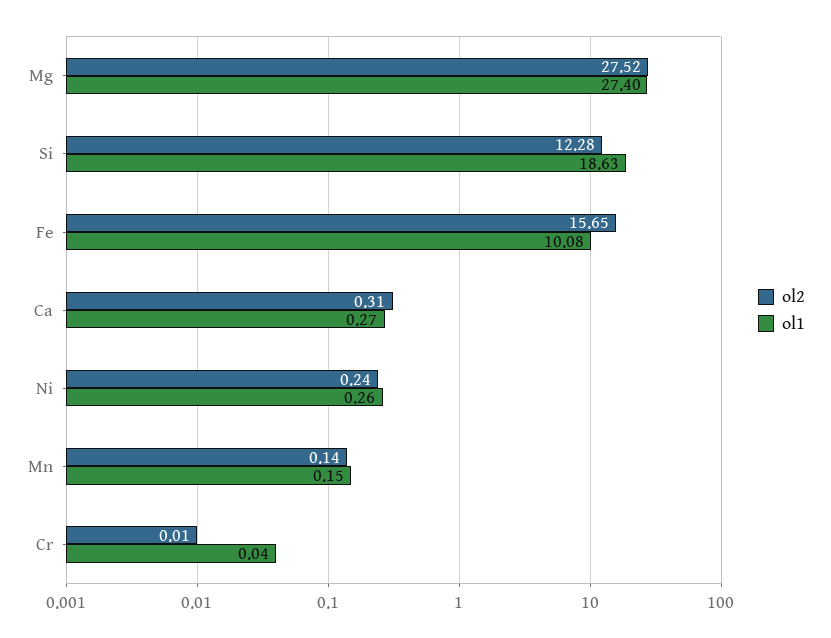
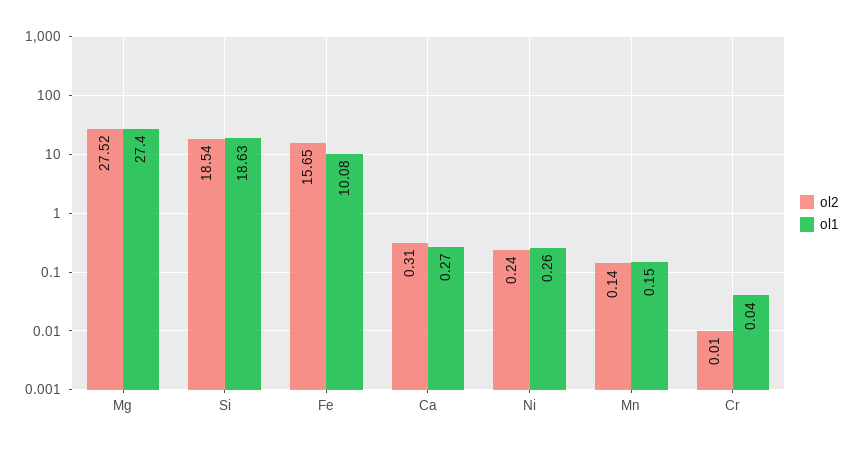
  {
    "ol2": {
      "Mg": 27.52,
-     "Si": 12.28,
+     "Si": 18.54,
      "Fe": 15.65,
      "Ca": 0.31,
      "Ni": 0.24,
      "Mn": 0.14,
      "Cr": 0.01
    },
    "ol1": {
      "Mg": 27.4,
      "Si": 18.63,
      "Fe": 10.08,
      "Ca": 0.27,
      "Ni": 0.26,
      "Mn": 0.15,
      "Cr": 0.04
    }
  }

